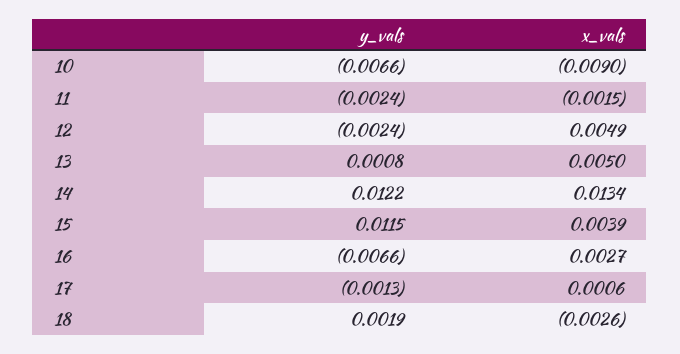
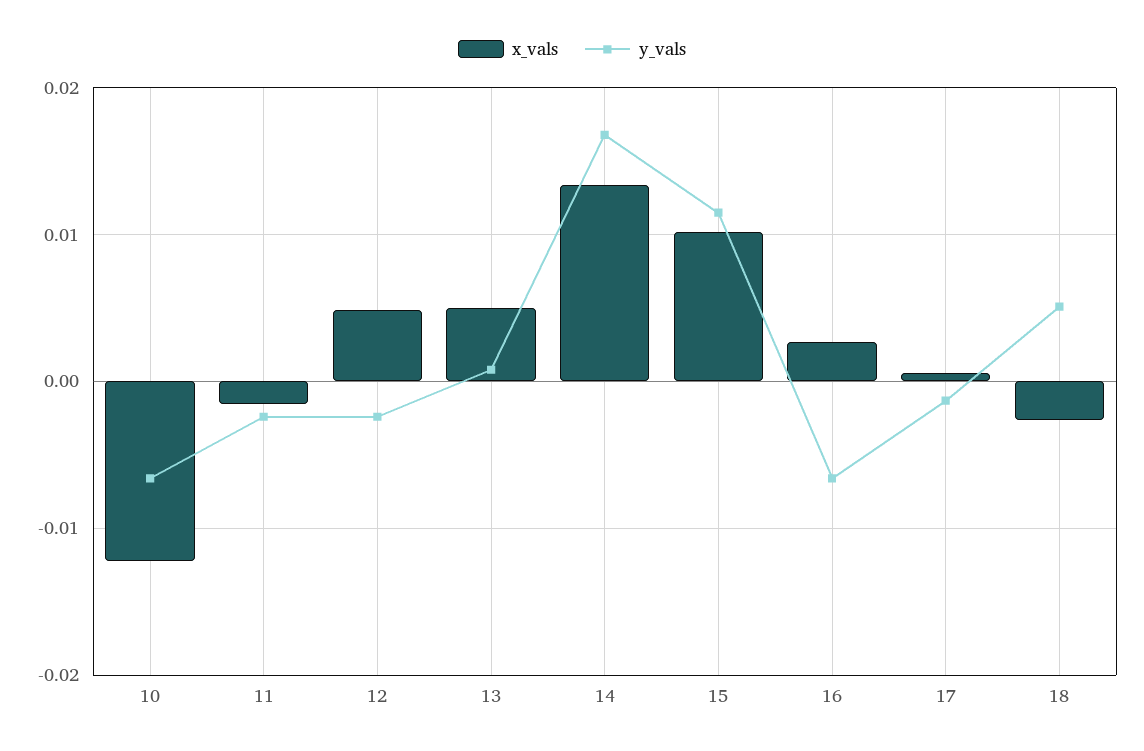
  {
    "y_vals": {
      "10": -0.0066,
      "11": -0.0024,
      "12": -0.0024,
      "13": 0.0008,
-     "14": 0.0122,
+     "14": 0.017,
      "15": 0.0115,
      "16": -0.0066,
      "17": -0.0013,
-     "18": 0.0019
+     "18": 0.005
    },
    "x_vals": {
-     "10": -0.009,
+     "10": -0.012,
      "11": -0.0015,
      "12": 0.0049,
      "13": 0.005,
      "14": 0.0134,
-     "15": 0.0039,
+     "15": 0.01,
      "16": 0.0027,
      "17": 0.0006,
      "18": -0.0026
    }
  }

